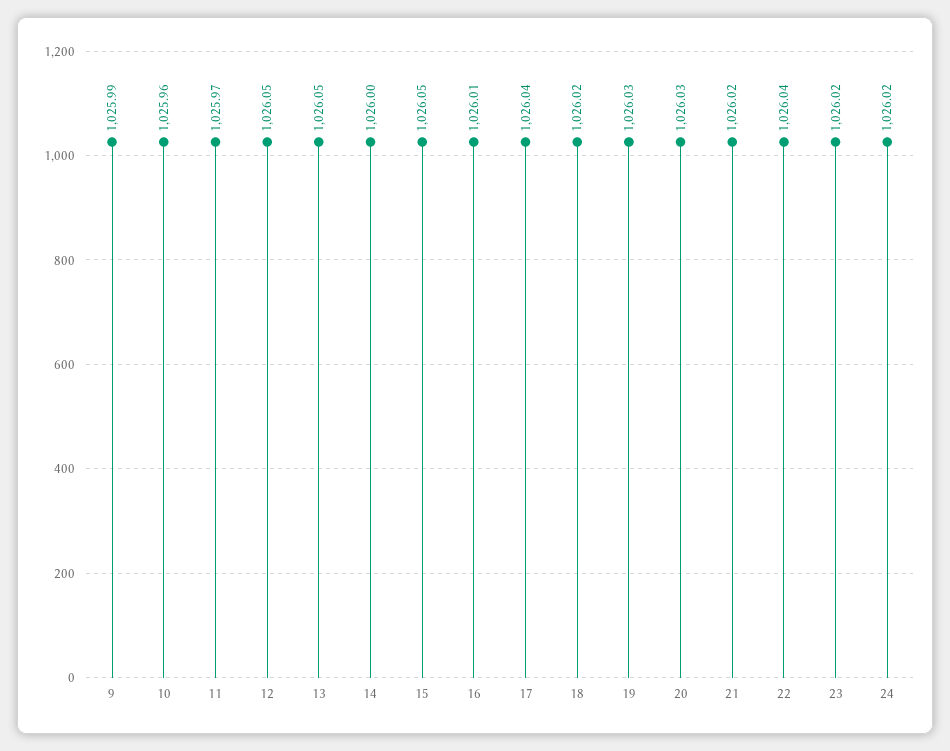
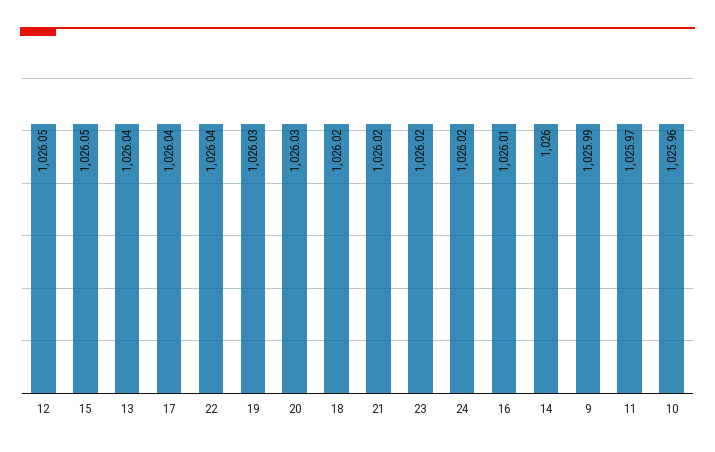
  {
    "9": 1025.99,
    "10": 1025.96,
    "11": 1025.97,
    "12": 1026.05,
-   "13": 1026.05,
+   "13": 1026.04,
    "14": 1026,
    "15": 1026.05,
    "16": 1026.01,
    "17": 1026.04,
    "18": 1026.02,
    "19": 1026.03,
    "20": 1026.03,
    "21": 1026.02,
    "22": 1026.04,
    "23": 1026.02,
    "24": 1026.02
  }

